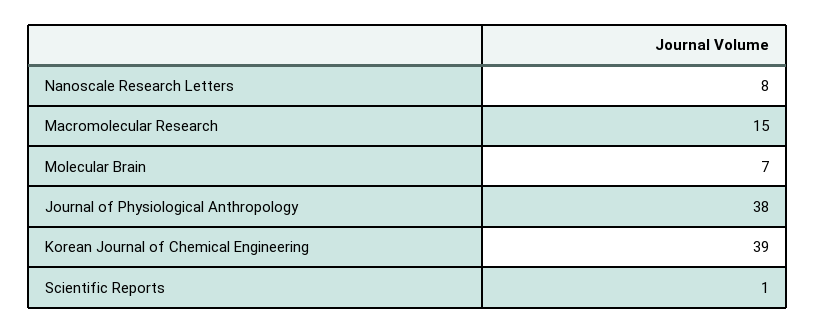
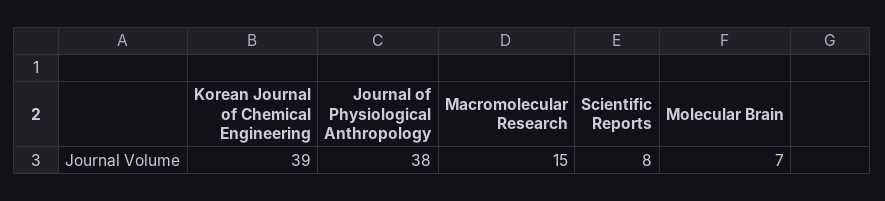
  {
-   "Nanoscale Research Letters": 8,
    "Macromolecular Research": 15,
    "Molecular Brain": 7,
    "Journal of Physiological Anthropology": 38,
    "Korean Journal of Chemical Engineering": 39,
-   "Scientific Reports": 1
+   "Scientific Reports": 8
  }

